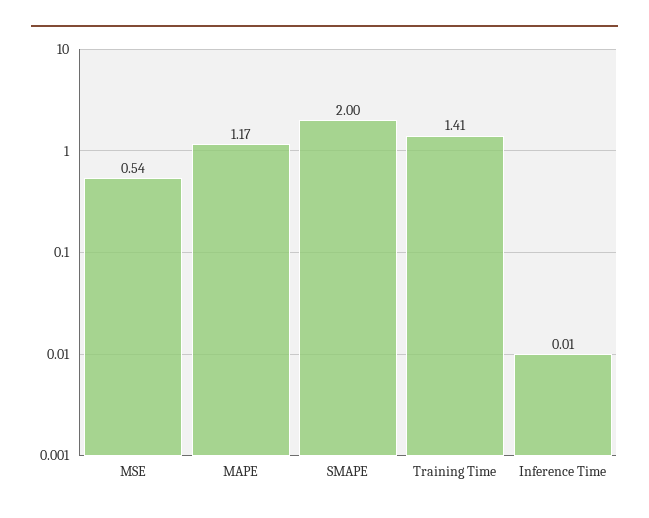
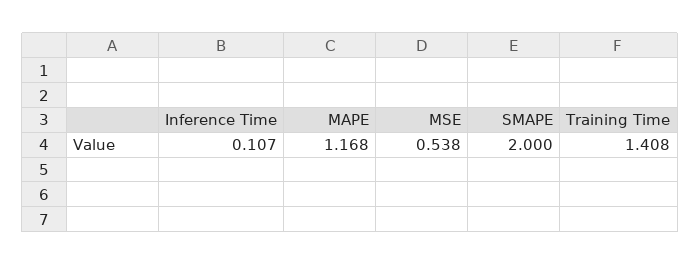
  {
    "MSE": 0.538,
    "MAPE": 1.168,
    "SMAPE": 2,
    "Training Time": 1.408,
-   "Inference Time": 0.01
+   "Inference Time": 0.107
  }

